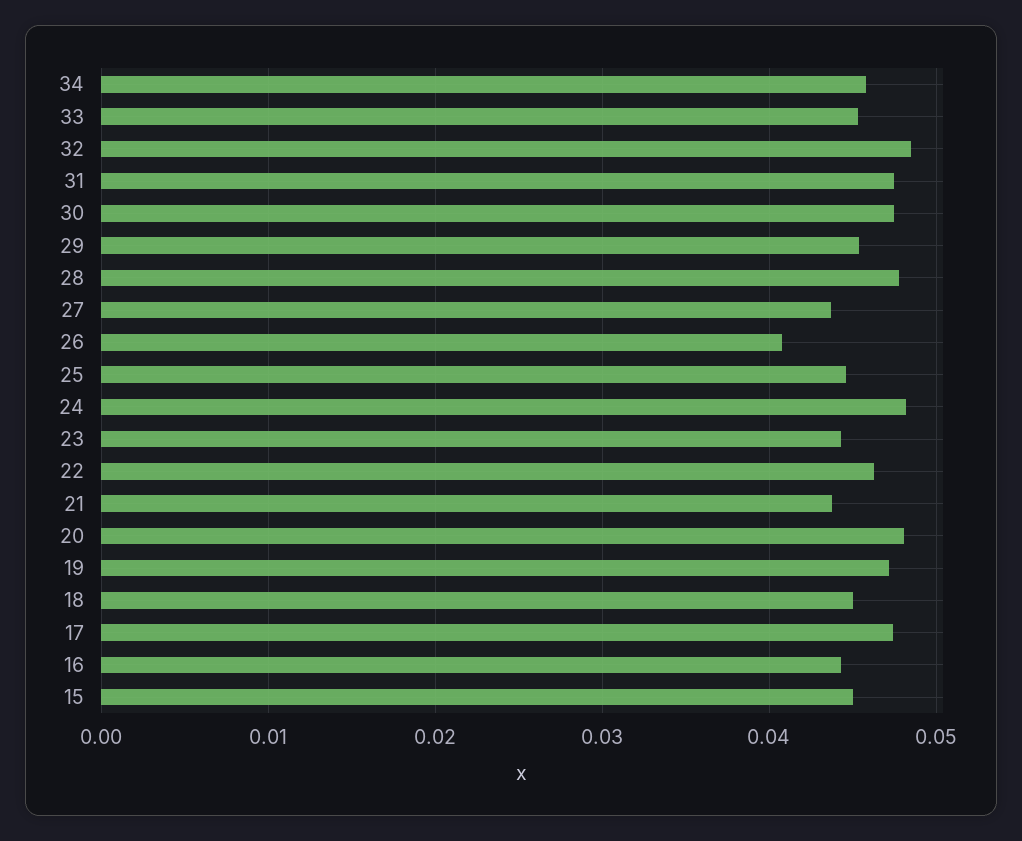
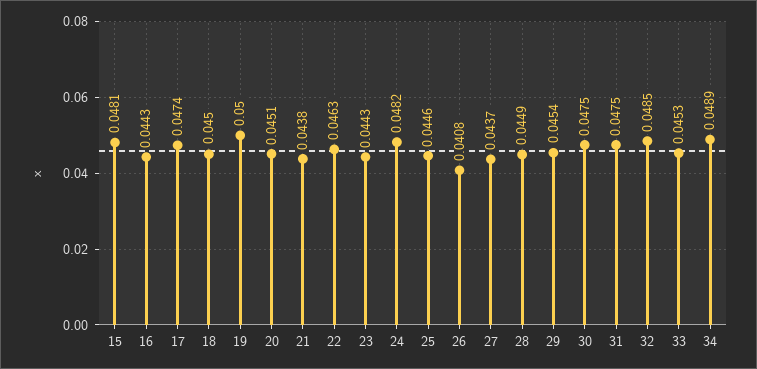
  {
-   "34": 0.046,
+   "34": 0.0489,
    "33": 0.0453,
    "32": 0.0485,
    "31": 0.0475,
    "30": 0.0475,
    "29": 0.0454,
-   "28": 0.048,
+   "28": 0.0449,
    "27": 0.0437,
    "26": 0.0408,
    "25": 0.0446,
    "24": 0.0482,
    "23": 0.0443,
    "22": 0.0463,
    "21": 0.0438,
-   "20": 0.048,
+   "20": 0.0451,
-   "19": 0.047,
+   "19": 0.05,
    "18": 0.045,
    "17": 0.0474,
    "16": 0.0443,
-   "15": 0.045
+   "15": 0.0481
  }

